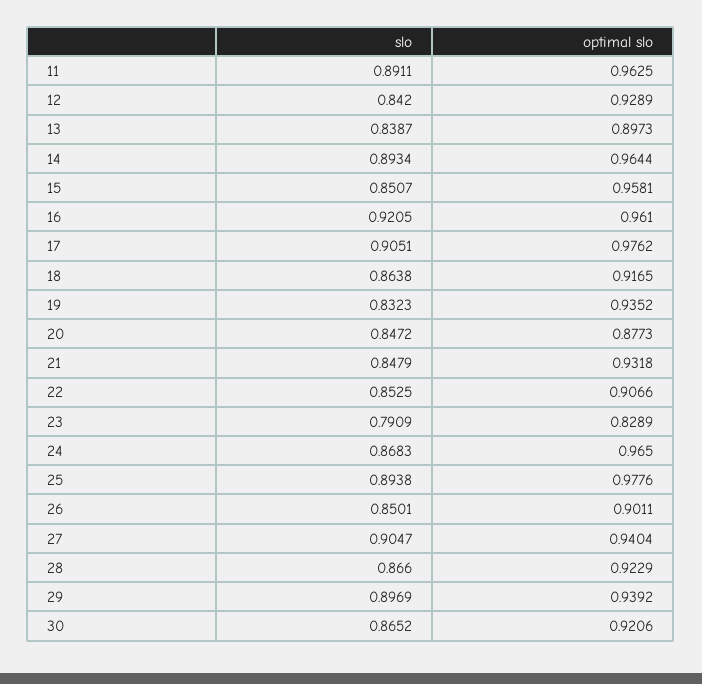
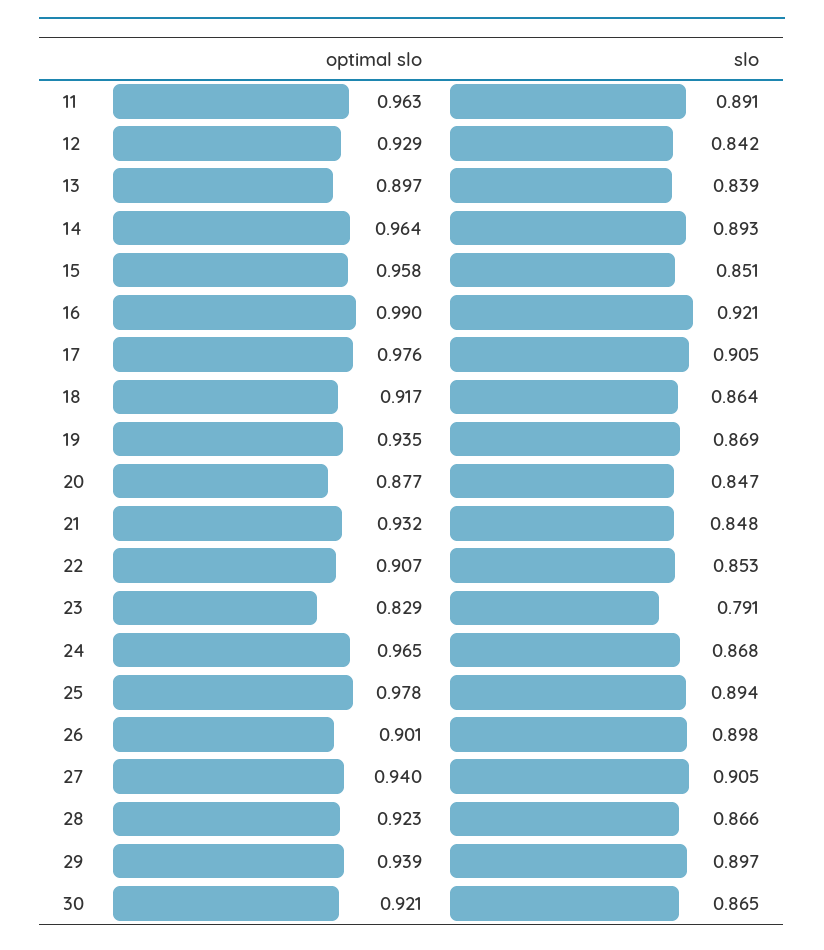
  {
    "slo": {
      "11": 0.8911,
      "12": 0.842,
      "13": 0.8387,
      "14": 0.8934,
      "15": 0.8507,
      "16": 0.9205,
      "17": 0.9051,
      "18": 0.8638,
-     "19": 0.8323,
+     "19": 0.869,
      "20": 0.8472,
      "21": 0.8479,
      "22": 0.8525,
      "23": 0.7909,
      "24": 0.8683,
      "25": 0.8938,
-     "26": 0.8501,
+     "26": 0.898,
      "27": 0.9047,
      "28": 0.866,
      "29": 0.8969,
      "30": 0.8652
    },
    "optimal slo": {
      "11": 0.9625,
      "12": 0.9289,
      "13": 0.8973,
      "14": 0.9644,
      "15": 0.9581,
-     "16": 0.961,
+     "16": 0.99,
      "17": 0.9762,
      "18": 0.9165,
      "19": 0.9352,
      "20": 0.8773,
      "21": 0.9318,
      "22": 0.9066,
      "23": 0.8289,
      "24": 0.965,
      "25": 0.9776,
      "26": 0.9011,
      "27": 0.9404,
      "28": 0.9229,
      "29": 0.9392,
      "30": 0.9206
    }
  }

